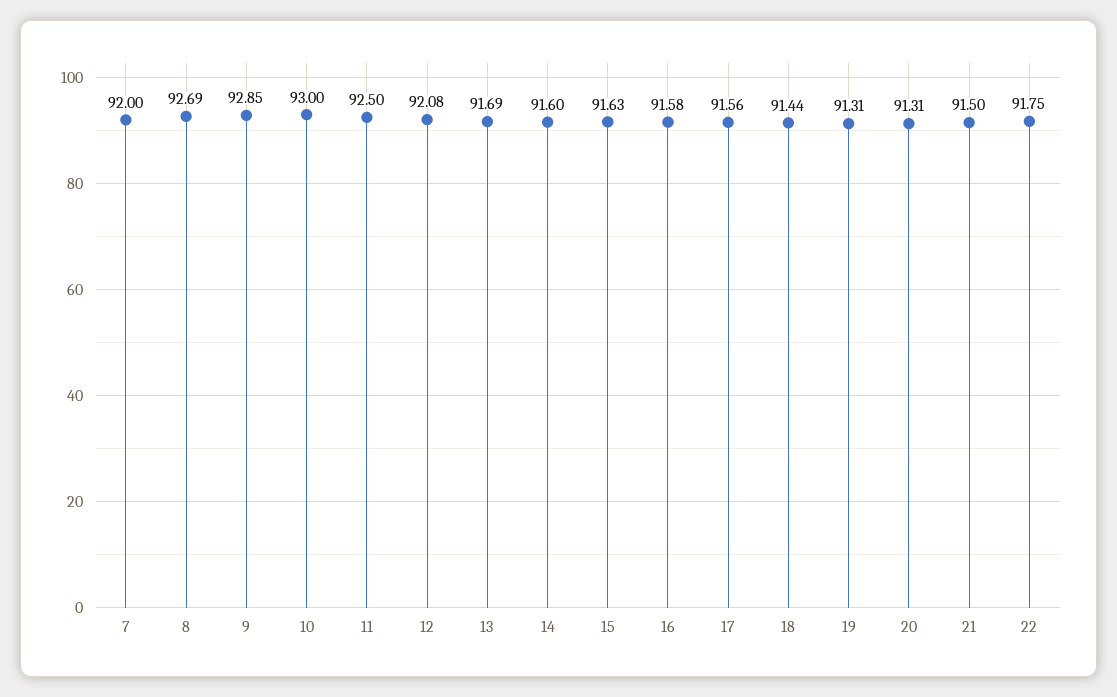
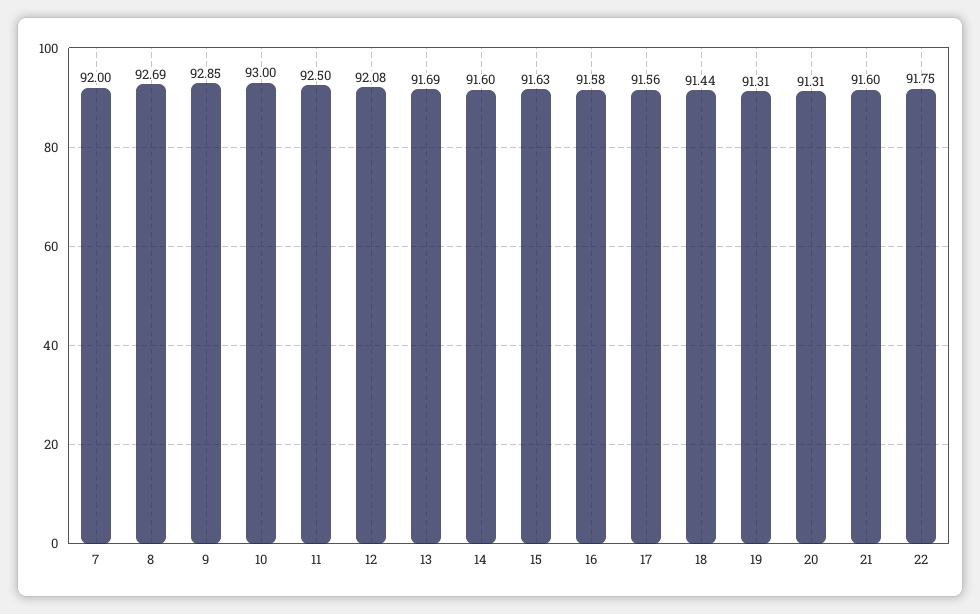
  {
    "7": 92,
    "8": 92.69,
    "9": 92.85,
    "10": 93,
    "11": 92.5,
    "12": 92.08,
    "13": 91.69,
    "14": 91.6,
    "15": 91.63,
    "16": 91.58,
    "17": 91.56,
    "18": 91.44,
    "19": 91.31,
    "20": 91.31,
-   "21": 91.5,
+   "21": 91.6,
    "22": 91.75
  }

